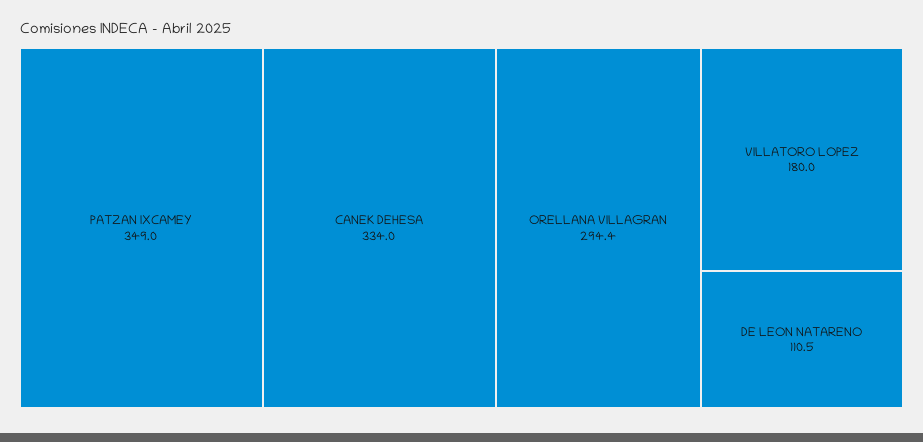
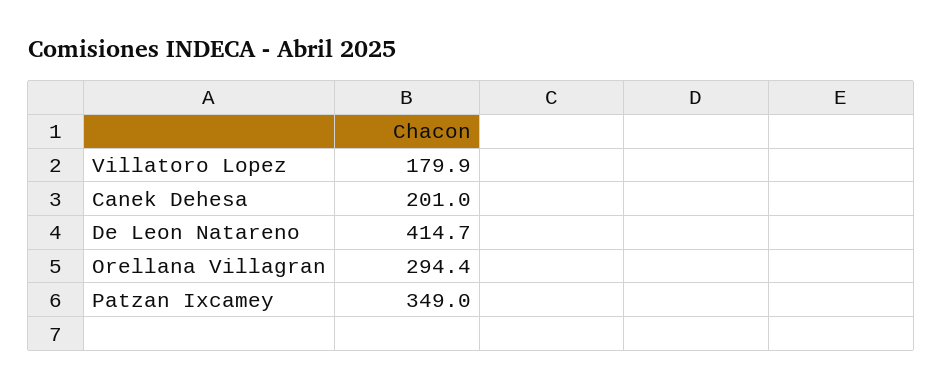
  {
    "PATZAN IXCAMEY": 349,
-   "CANEK DEHESA": 334,
+   "CANEK DEHESA": 201,
    "ORELLANA VILLAGRAN": 294.4,
-   "VILLATORO LOPEZ": 180,
+   "VILLATORO LOPEZ": 179.9,
-   "DE LEON NATARENO": 110.5
+   "DE LEON NATARENO": 414.7
  }

